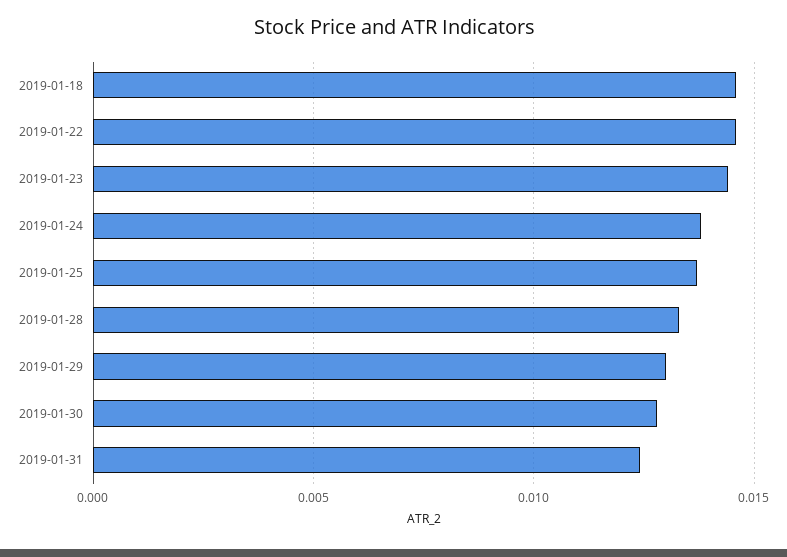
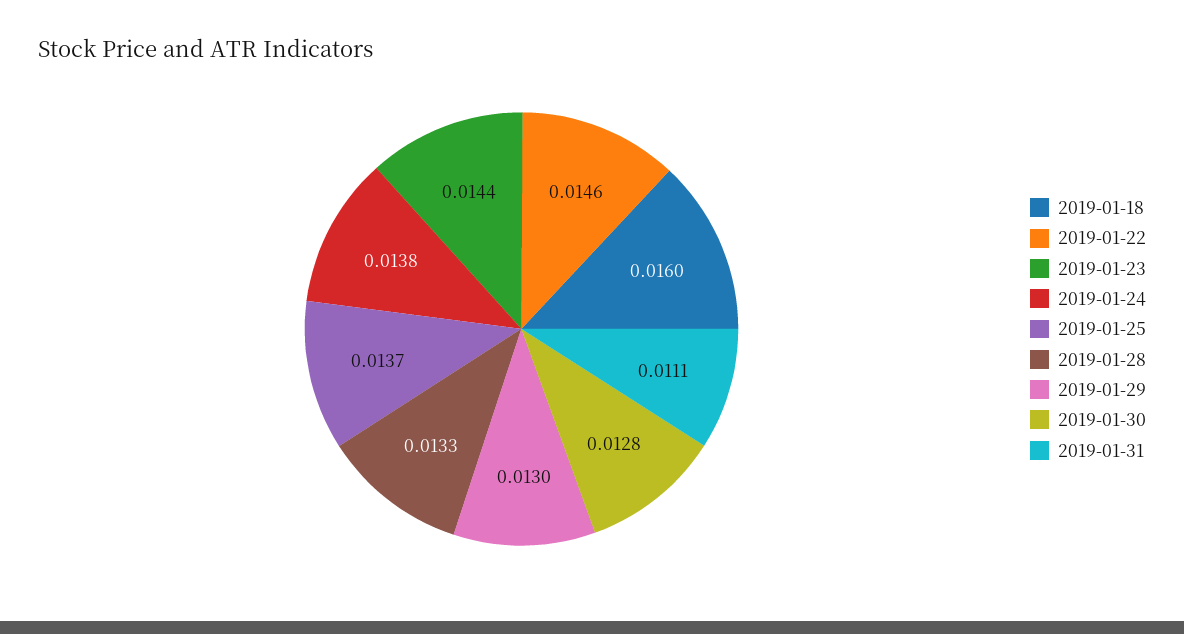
  {
-   "2019-01-18": 0.0145,
+   "2019-01-18": 0.016,
    "2019-01-22": 0.0146,
    "2019-01-23": 0.0144,
    "2019-01-24": 0.0138,
    "2019-01-25": 0.0137,
    "2019-01-28": 0.0133,
    "2019-01-29": 0.013,
    "2019-01-30": 0.0128,
-   "2019-01-31": 0.0125
+   "2019-01-31": 0.0111
  }

